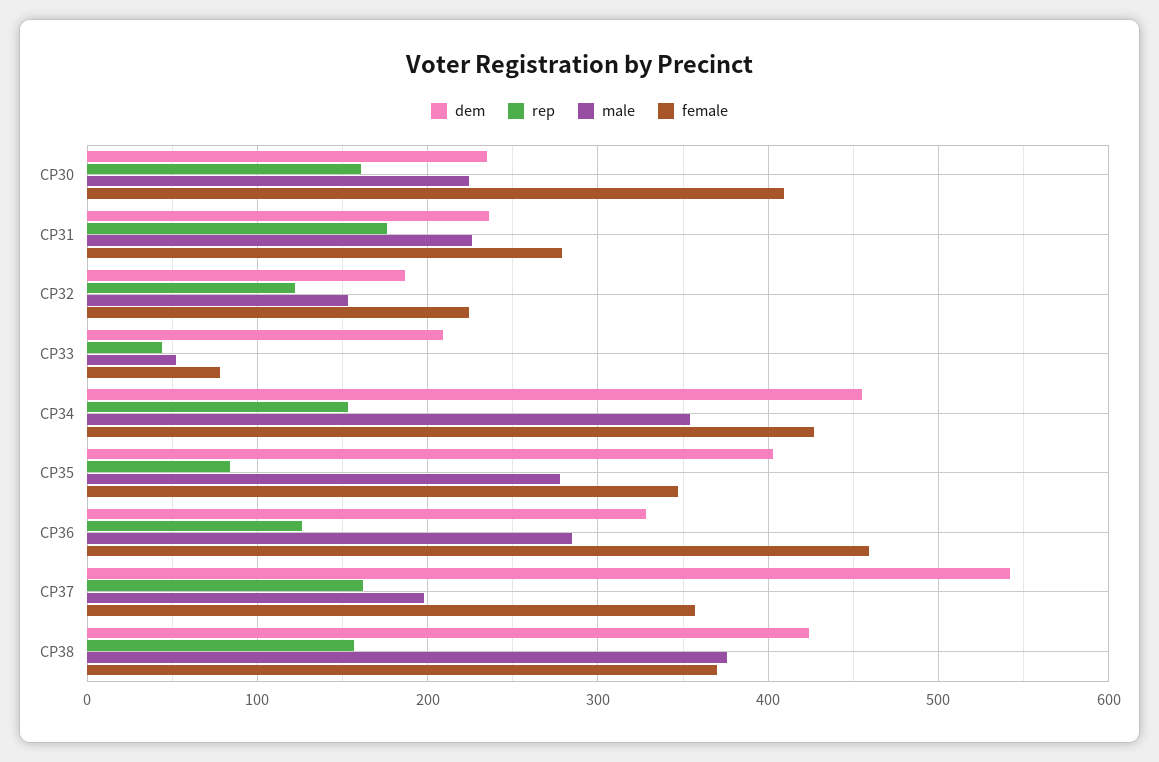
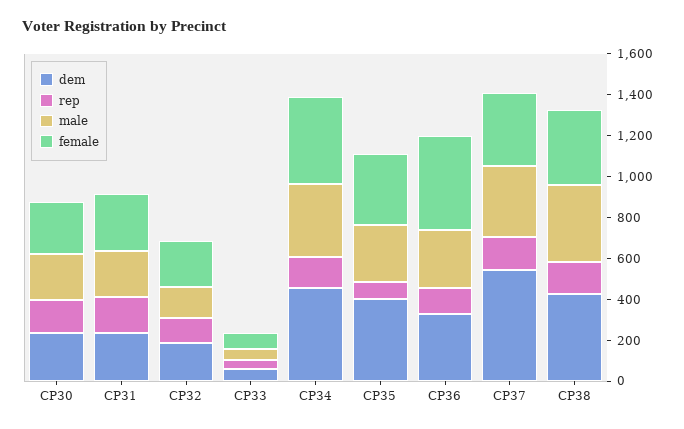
  {
    "dem": {
      "CP30": 240,
      "CP31": 240,
      "CP32": 190,
-     "CP33": 210,
+     "CP33": 50,
      "CP34": 460,
      "CP35": 400,
      "CP36": 330,
      "CP37": 540,
      "CP38": 420
    },
    "rep": {
      "CP30": 160,
      "CP31": 180,
      "CP32": 120,
      "CP33": 40,
      "CP34": 150,
      "CP35": 80,
      "CP36": 130,
      "CP37": 160,
      "CP38": 160
    },
    "male": {
      "CP30": 220,
      "CP31": 230,
      "CP32": 150,
      "CP33": 50,
      "CP34": 350,
      "CP35": 280,
      "CP36": 290,
-     "CP37": 200,
+     "CP37": 350,
      "CP38": 380
    },
    "female": {
-     "CP30": 410,
+     "CP30": 250,
      "CP31": 280,
      "CP32": 220,
      "CP33": 80,
      "CP34": 430,
      "CP35": 350,
      "CP36": 460,
      "CP37": 360,
      "CP38": 370
    }
  }

